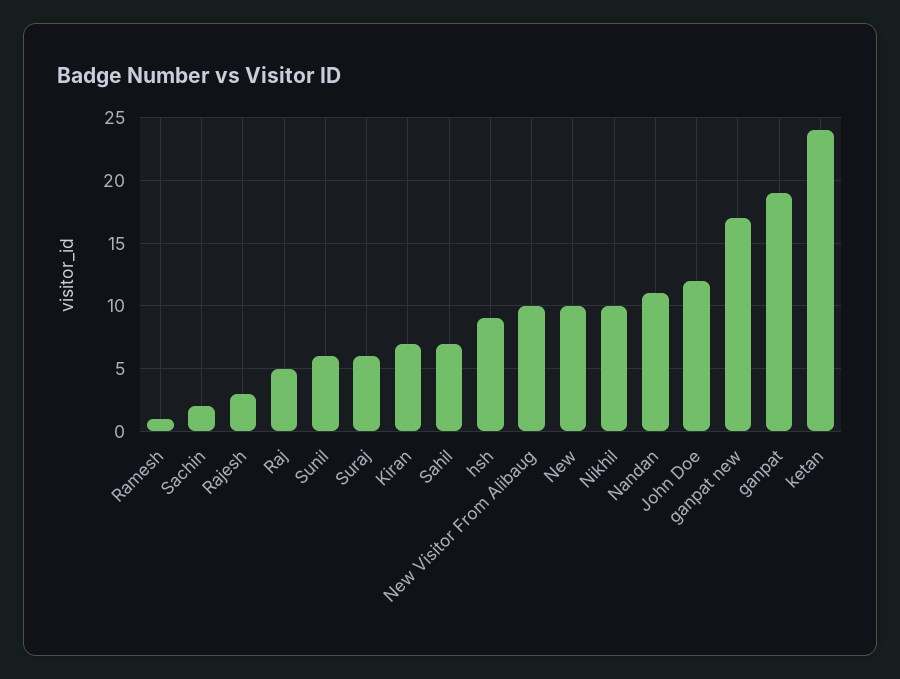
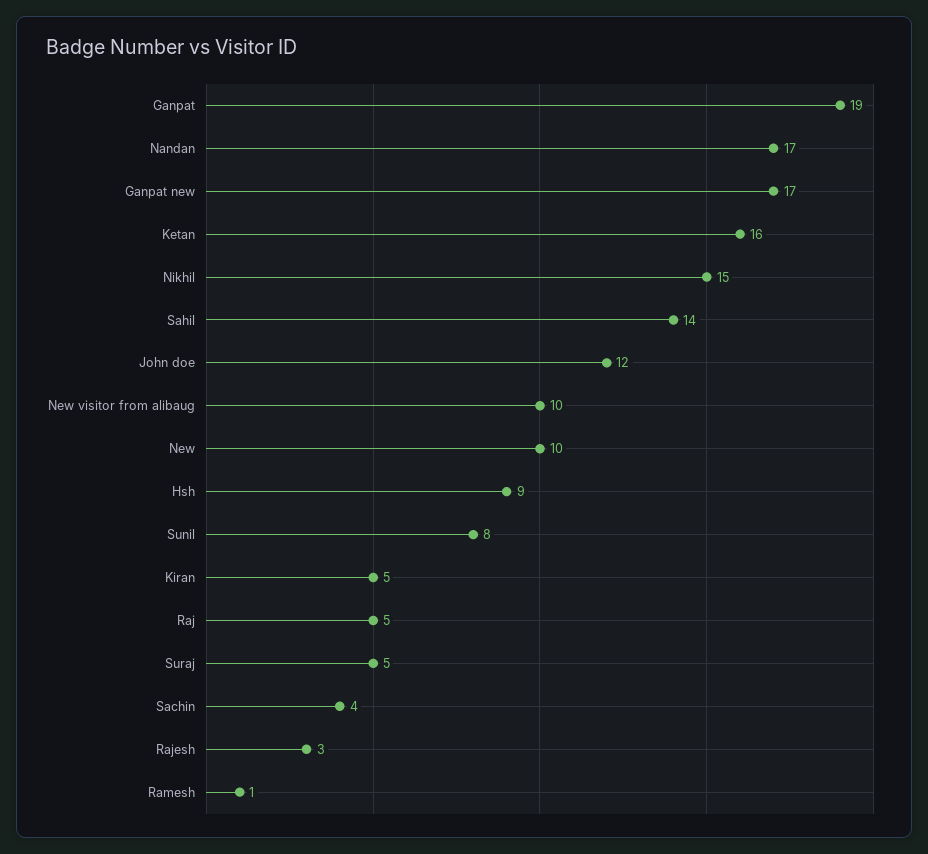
  {
    "Ramesh": 1,
-   "Sachin": 2,
+   "Sachin": 4,
    "Rajesh": 3,
    "Raj": 5,
-   "Sunil": 6,
+   "Sunil": 8,
-   "Suraj": 6,
+   "Suraj": 5,
-   "Kiran": 7,
+   "Kiran": 5,
-   "Sahil": 7,
+   "Sahil": 14,
    "hsh": 9,
    "New Visitor From Alibaug": 10,
    "New": 10,
-   "Nikhil": 10,
+   "Nikhil": 15,
-   "Nandan": 11,
+   "Nandan": 17,
    "John Doe": 12,
    "ganpat new": 17,
    "ganpat": 19,
-   "ketan": 24
+   "ketan": 16
  }

